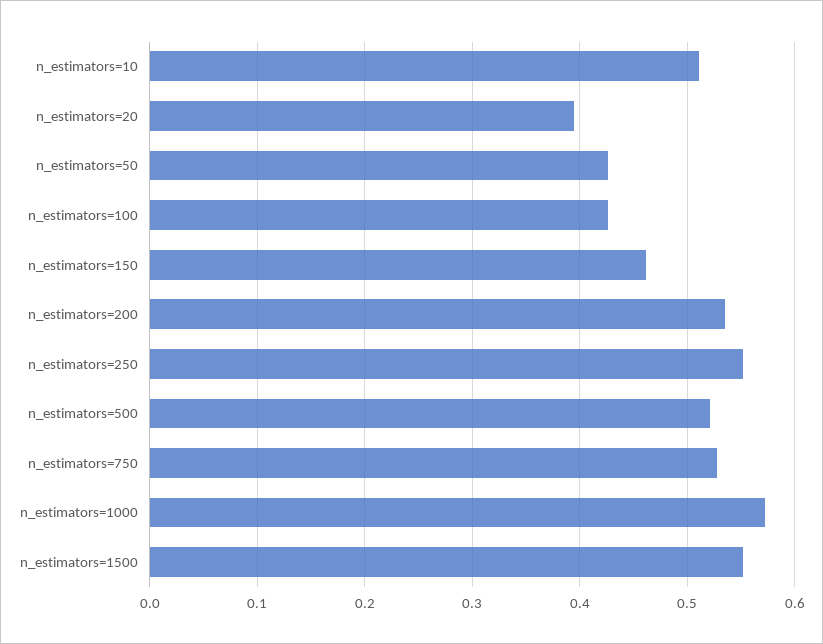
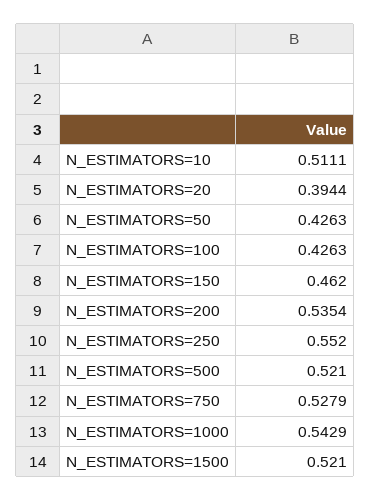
  {
    "n_estimators=10": 0.5111,
    "n_estimators=20": 0.3944,
    "n_estimators=50": 0.4263,
    "n_estimators=100": 0.4263,
    "n_estimators=150": 0.462,
    "n_estimators=200": 0.5354,
    "n_estimators=250": 0.552,
    "n_estimators=500": 0.521,
    "n_estimators=750": 0.5279,
-   "n_estimators=1000": 0.57,
+   "n_estimators=1000": 0.5429,
-   "n_estimators=1500": 0.55
+   "n_estimators=1500": 0.521
  }

